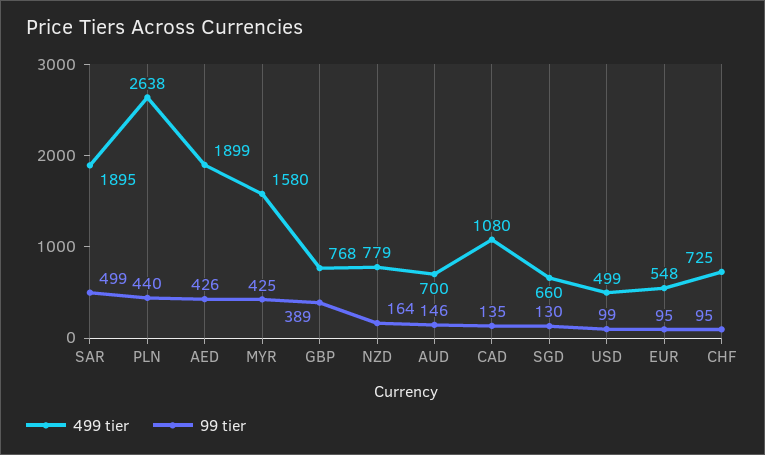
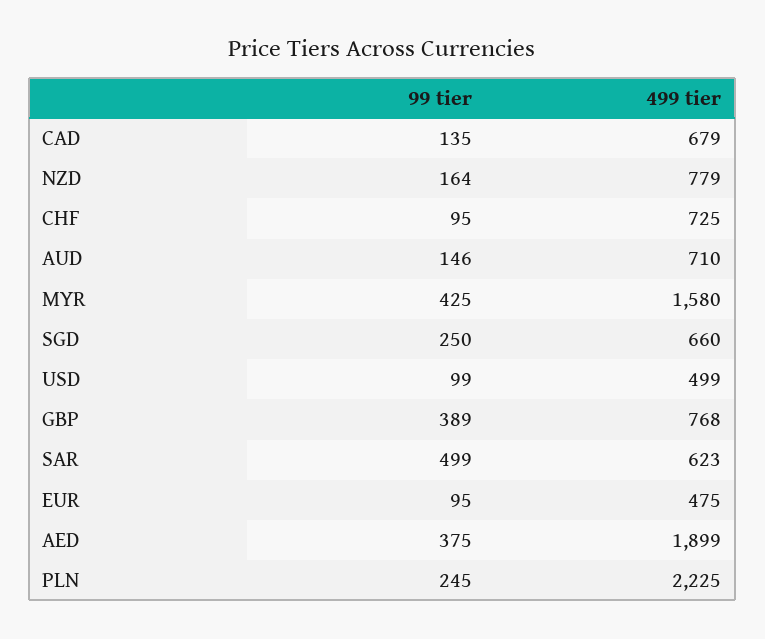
  {
    "499 tier": {
-     "SAR": 1895,
+     "SAR": 623,
-     "PLN": 2638,
+     "PLN": 2225,
      "AED": 1899,
      "MYR": 1580,
      "GBP": 768,
      "NZD": 779,
-     "AUD": 700,
+     "AUD": 710,
-     "CAD": 1080,
+     "CAD": 679,
      "SGD": 660,
      "USD": 499,
-     "EUR": 548,
+     "EUR": 475,
      "CHF": 725
    },
    "99 tier": {
      "SAR": 499,
-     "PLN": 440,
+     "PLN": 245,
-     "AED": 426,
+     "AED": 375,
      "MYR": 425,
      "GBP": 389,
      "NZD": 164,
      "AUD": 146,
      "CAD": 135,
-     "SGD": 130,
+     "SGD": 250,
      "USD": 99,
      "EUR": 95,
      "CHF": 95
    }
  }

